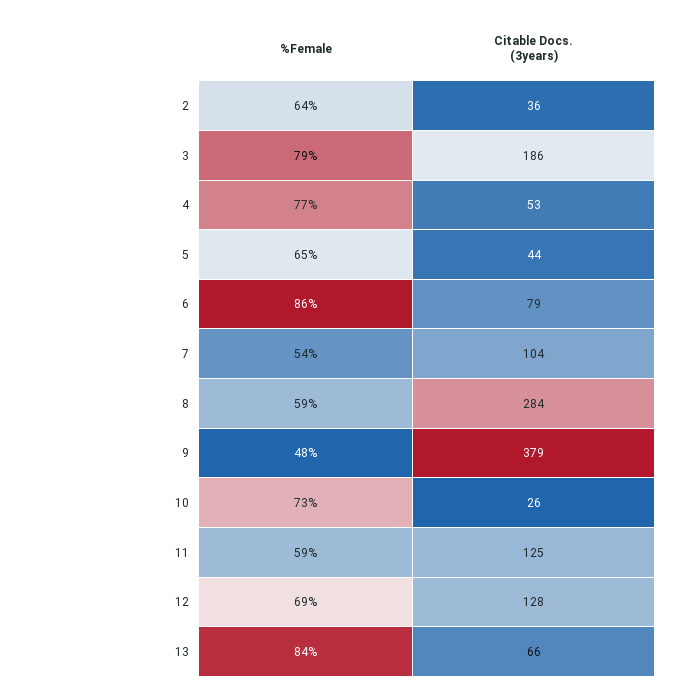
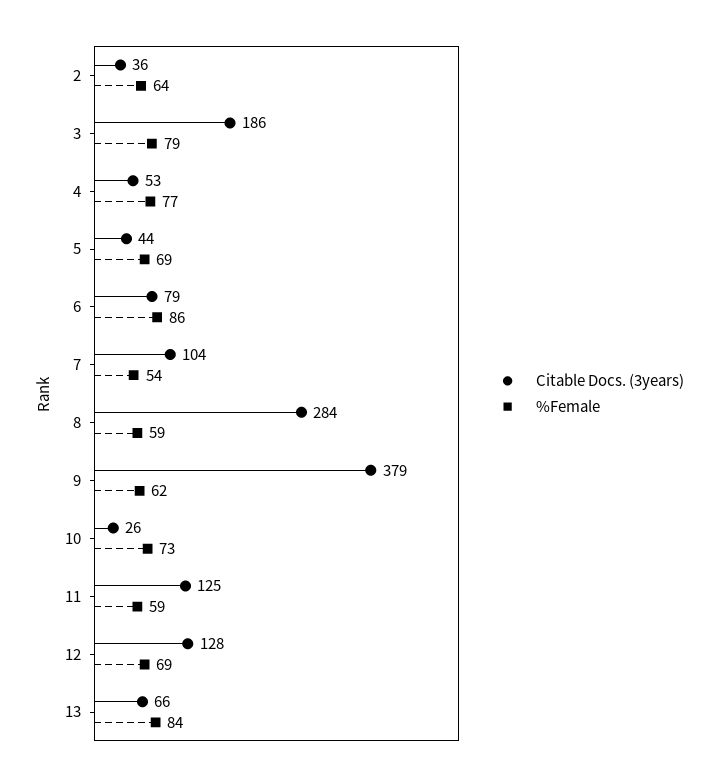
  {
    "%Female": {
      "2": 64,
      "3": 79,
      "4": 77,
-     "5": 65,
+     "5": 69,
      "6": 86,
      "7": 54,
      "8": 59,
-     "9": 48,
+     "9": 62,
      "10": 73,
      "11": 59,
      "12": 69,
      "13": 84
    },
    "Citable Docs. (3years)": {
      "2": 36,
      "3": 186,
      "4": 53,
      "5": 44,
      "6": 79,
      "7": 104,
      "8": 284,
      "9": 379,
      "10": 26,
      "11": 125,
      "12": 128,
      "13": 66
    }
  }

